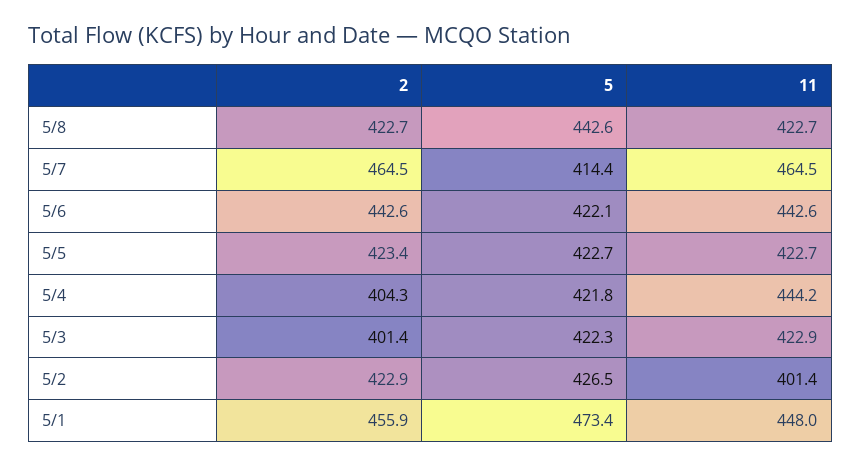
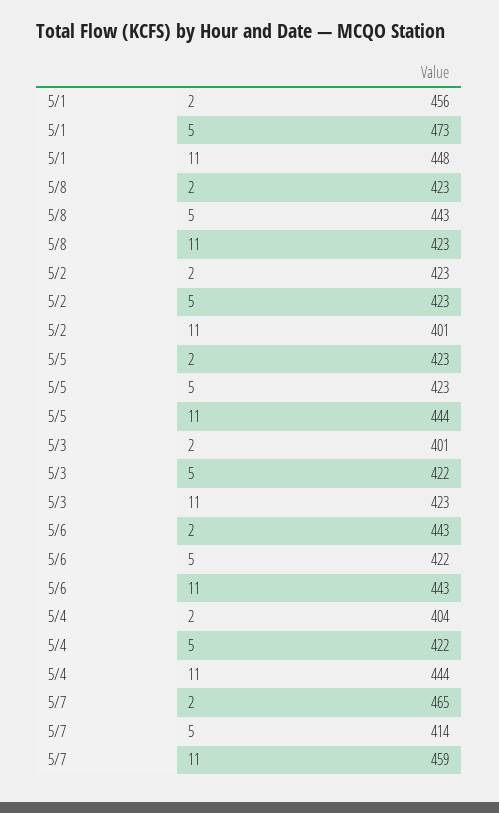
  {
    "2": {
      "5/8": 422.7,
      "5/7": 464.5,
      "5/6": 442.6,
      "5/5": 423.4,
      "5/4": 404.3,
      "5/3": 401.4,
      "5/2": 422.9,
      "5/1": 455.9
    },
    "5": {
      "5/8": 442.6,
      "5/7": 414.4,
      "5/6": 422.1,
      "5/5": 422.7,
      "5/4": 421.8,
      "5/3": 422.3,
-     "5/2": 426.5,
+     "5/2": 423,
      "5/1": 473.4
    },
    "11": {
      "5/8": 422.7,
-     "5/7": 464.5,
+     "5/7": 459,
      "5/6": 442.6,
-     "5/5": 422.7,
+     "5/5": 444,
      "5/4": 444.2,
      "5/3": 422.9,
      "5/2": 401.4,
      "5/1": 448
    }
  }

